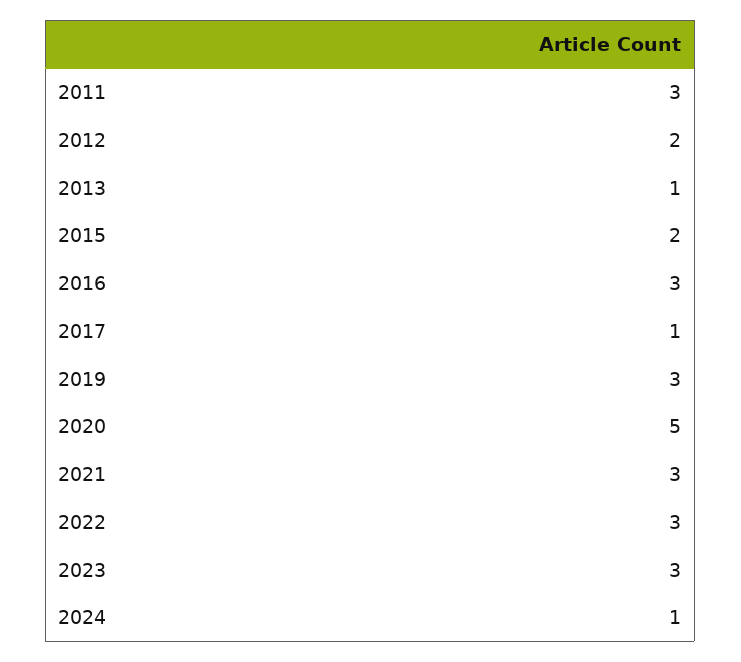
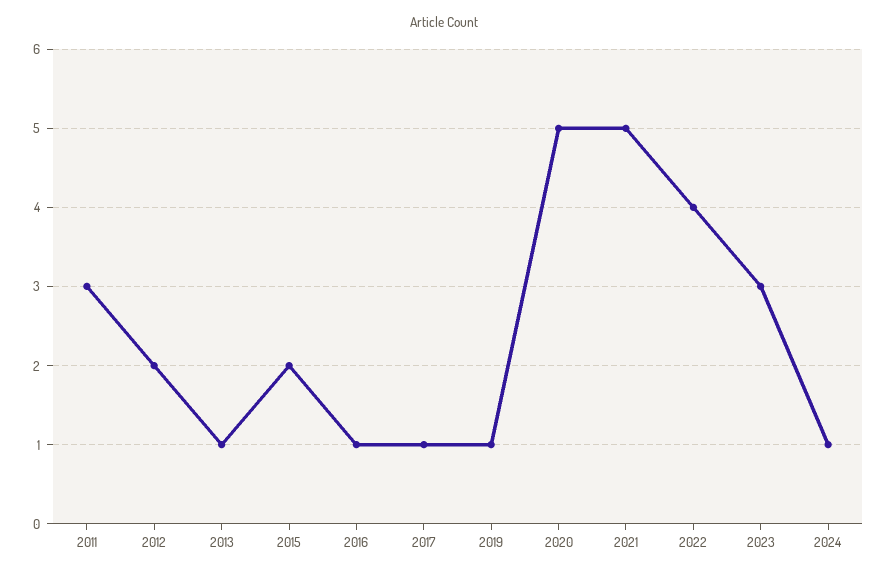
  {
    "2011": 3,
    "2012": 2,
    "2013": 1,
    "2015": 2,
-   "2016": 3,
+   "2016": 1,
    "2017": 1,
-   "2019": 3,
+   "2019": 1,
    "2020": 5,
-   "2021": 3,
+   "2021": 5,
-   "2022": 3,
+   "2022": 4,
    "2023": 3,
    "2024": 1
  }

